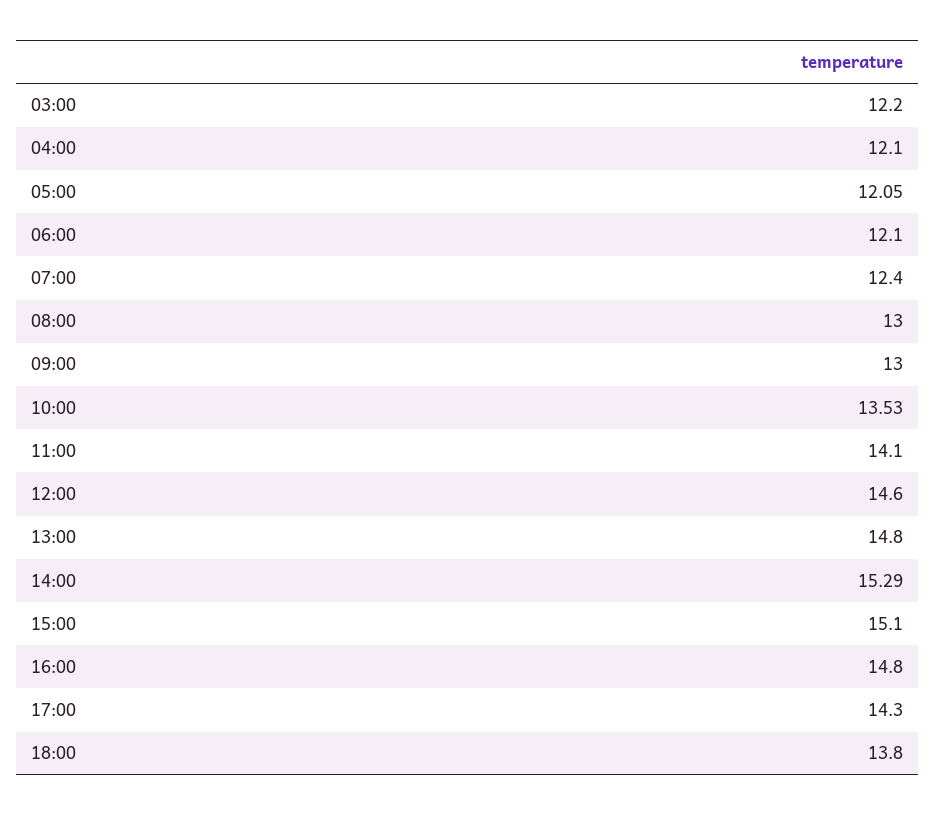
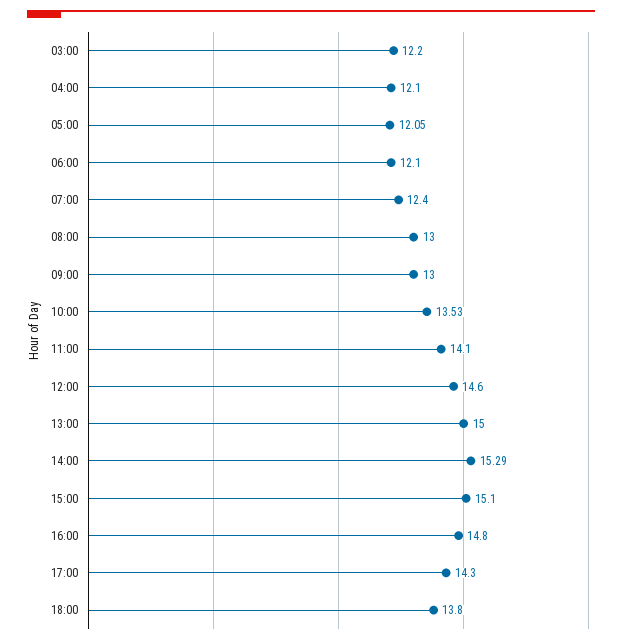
  {
    "03:00": 12.2,
    "04:00": 12.1,
    "05:00": 12.05,
    "06:00": 12.1,
    "07:00": 12.4,
    "08:00": 13,
    "09:00": 13,
    "10:00": 13.53,
    "11:00": 14.1,
    "12:00": 14.6,
-   "13:00": 14.8,
+   "13:00": 15,
    "14:00": 15.29,
    "15:00": 15.1,
    "16:00": 14.8,
    "17:00": 14.3,
    "18:00": 13.8
  }

